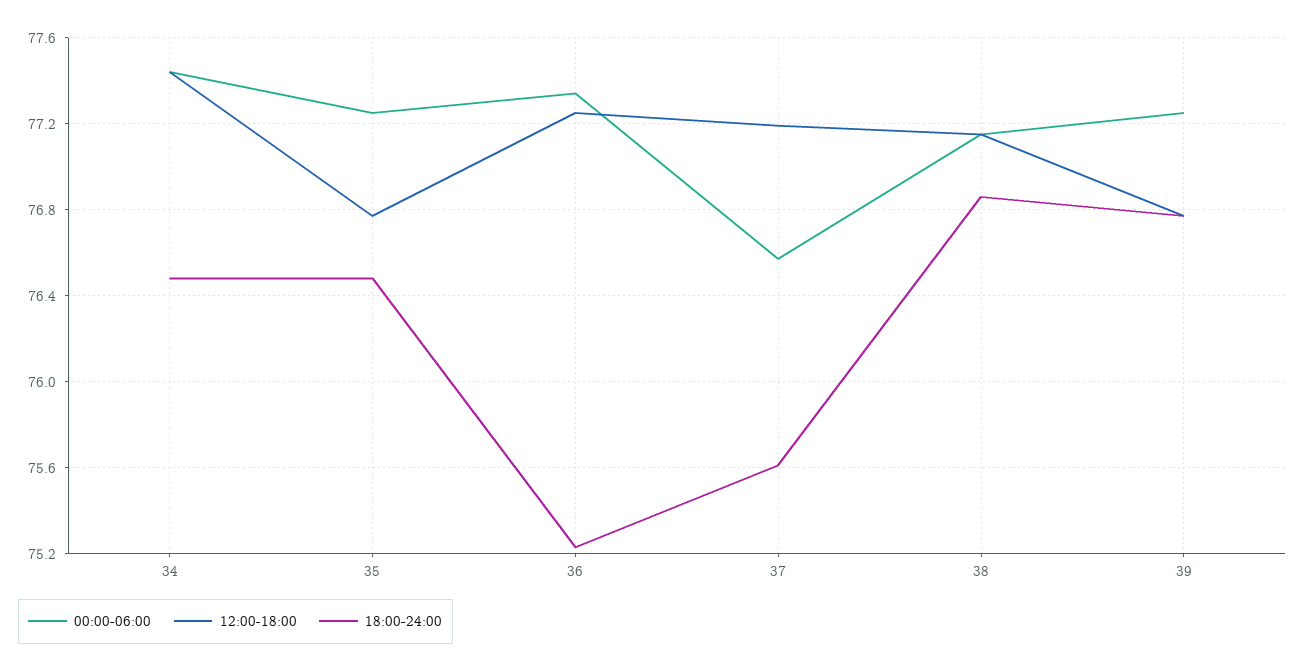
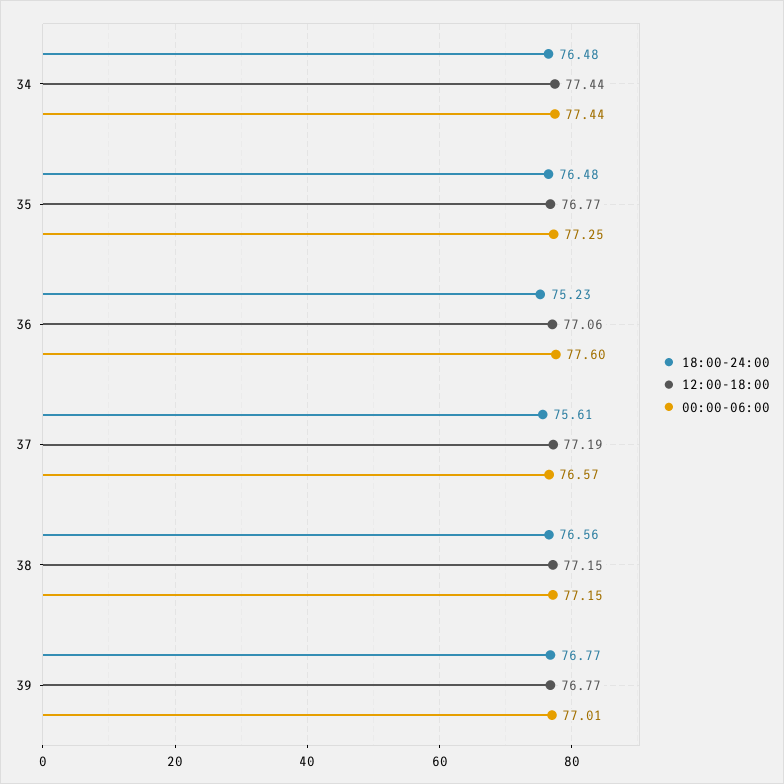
  {
    "00:00-06:00": {
      "34": 77.44,
      "35": 77.25,
-     "36": 77.35,
+     "36": 77.6,
      "37": 76.57,
      "38": 77.15,
-     "39": 77.25
+     "39": 77.01
    },
    "12:00-18:00": {
      "34": 77.44,
      "35": 76.77,
-     "36": 77.25,
+     "36": 77.06,
      "37": 77.19,
      "38": 77.15,
      "39": 76.77
    },
    "18:00-24:00": {
      "34": 76.48,
      "35": 76.48,
      "36": 75.23,
      "37": 75.61,
-     "38": 76.85,
+     "38": 76.56,
      "39": 76.77
    }
  }

